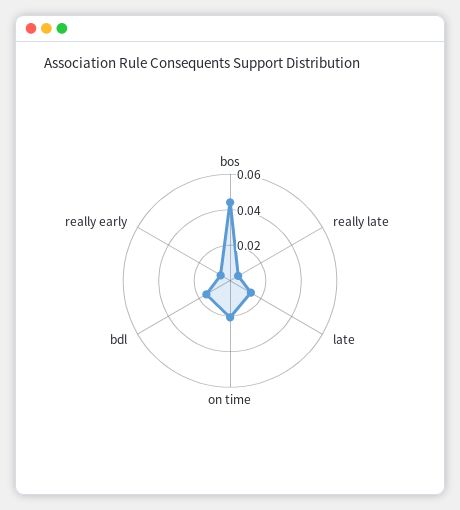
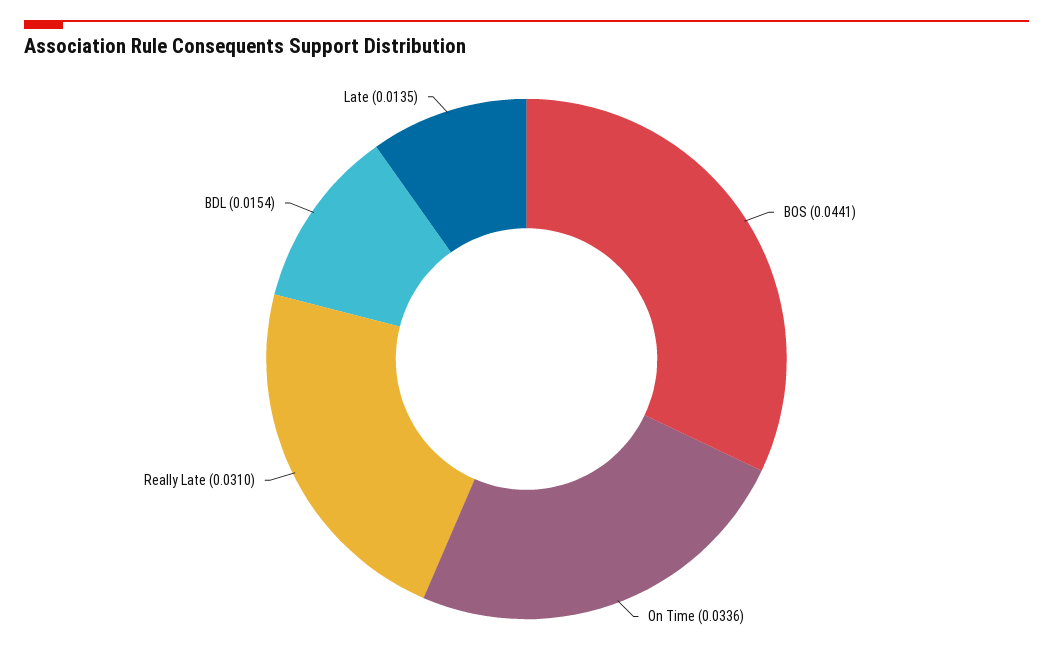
  {
    "bos": 0.0441,
-   "really late": 0.005,
+   "really late": 0.031,
    "late": 0.0135,
-   "on time": 0.02,
+   "on time": 0.0336,
-   "bdl": 0.0154,
+   "bdl": 0.0154
-   "really early": 0.005
  }

